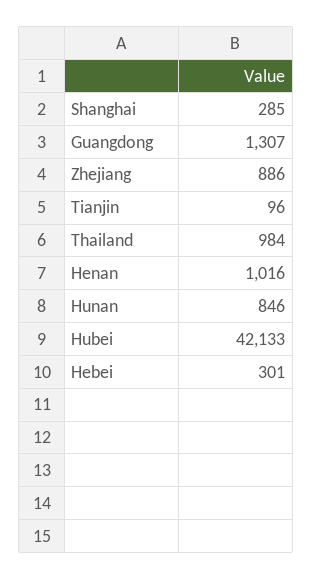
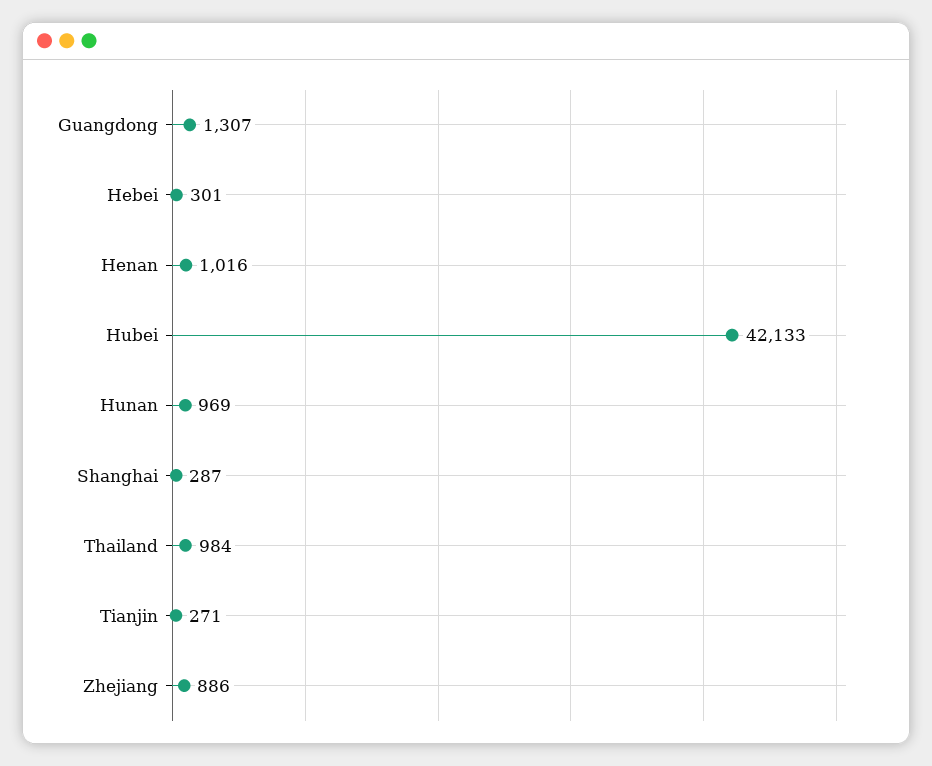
  {
-   "Shanghai": 285,
+   "Shanghai": 287,
    "Guangdong": 1307,
    "Zhejiang": 886,
-   "Tianjin": 96,
+   "Tianjin": 271,
    "Thailand": 984,
    "Henan": 1016,
-   "Hunan": 846,
+   "Hunan": 969,
    "Hubei": 42133,
    "Hebei": 301
  }

